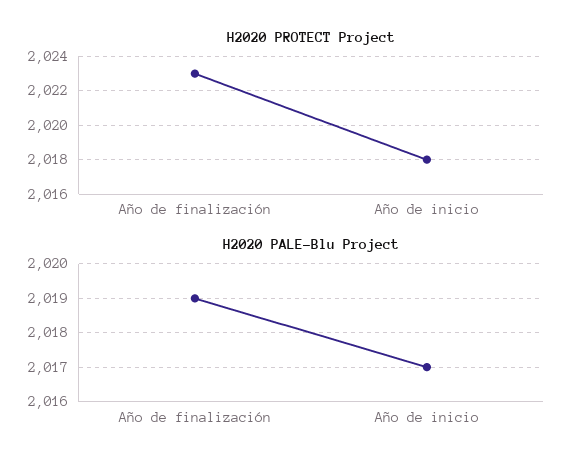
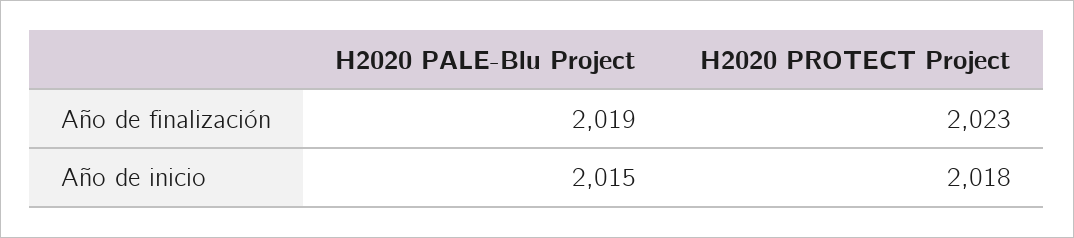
  {
    "H2020 PROTECT Project": {
      "Año de finalización": 2023,
      "Año de inicio": 2018
    },
    "H2020 PALE-Blu Project": {
      "Año de finalización": 2019,
-     "Año de inicio": 2017
+     "Año de inicio": 2015
    }
  }

